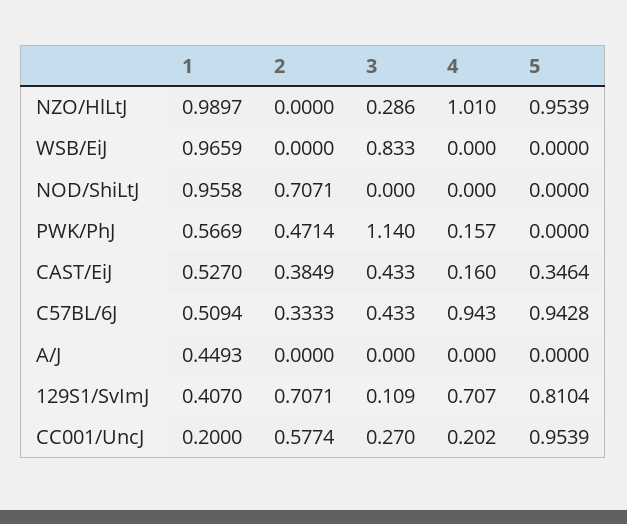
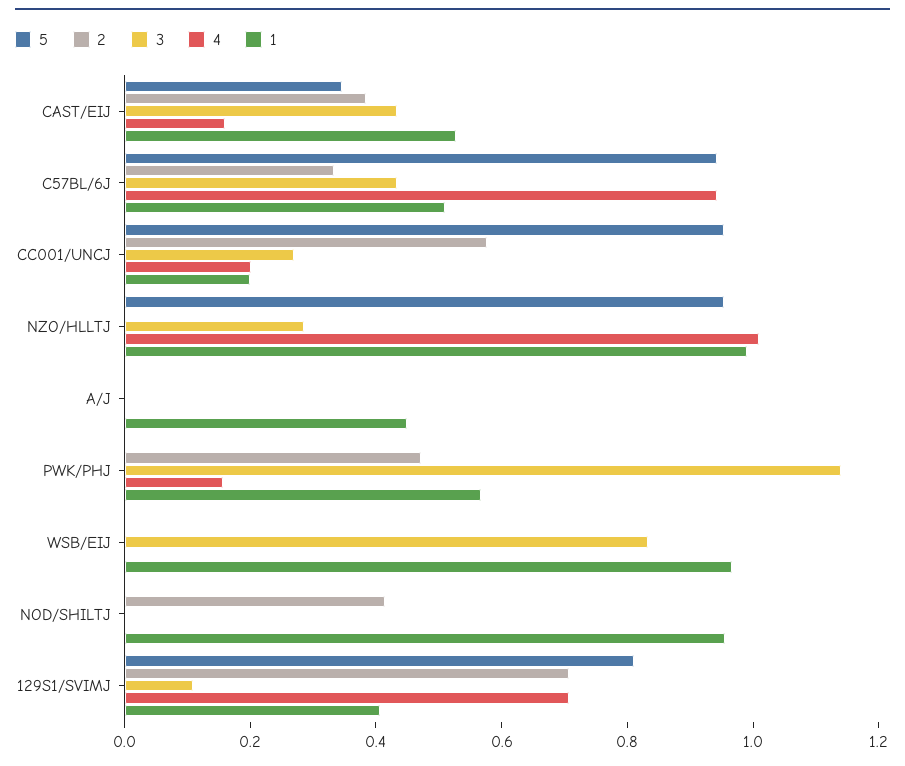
  {
    "1": {
      "NZO/HlLtJ": 0.9897,
      "WSB/EiJ": 0.9659,
      "NOD/ShiLtJ": 0.9558,
      "PWK/PhJ": 0.5669,
      "CAST/EiJ": 0.527,
      "C57BL/6J": 0.5094,
      "A/J": 0.4493,
      "129S1/SvImJ": 0.407,
      "CC001/UncJ": 0.2
    },
    "2": {
      "NZO/HlLtJ": 0,
      "WSB/EiJ": 0,
-     "NOD/ShiLtJ": 0.7071,
+     "NOD/ShiLtJ": 0.4,
      "PWK/PhJ": 0.4714,
      "CAST/EiJ": 0.3849,
      "C57BL/6J": 0.3333,
      "A/J": 0,
      "129S1/SvImJ": 0.7071,
      "CC001/UncJ": 0.5774
    },
    "3": {
      "NZO/HlLtJ": 0.286,
      "WSB/EiJ": 0.833,
      "NOD/ShiLtJ": 0,
      "PWK/PhJ": 1.14,
      "CAST/EiJ": 0.433,
      "C57BL/6J": 0.433,
      "A/J": 0,
      "129S1/SvImJ": 0.109,
      "CC001/UncJ": 0.27
    },
    "4": {
      "NZO/HlLtJ": 1.01,
      "WSB/EiJ": 0,
      "NOD/ShiLtJ": 0,
      "PWK/PhJ": 0.157,
      "CAST/EiJ": 0.16,
      "C57BL/6J": 0.943,
      "A/J": 0,
      "129S1/SvImJ": 0.707,
      "CC001/UncJ": 0.202
    },
    "5": {
      "NZO/HlLtJ": 0.9539,
      "WSB/EiJ": 0,
      "NOD/ShiLtJ": 0,
      "PWK/PhJ": 0,
      "CAST/EiJ": 0.3464,
      "C57BL/6J": 0.9428,
      "A/J": 0,
      "129S1/SvImJ": 0.8104,
      "CC001/UncJ": 0.9539
    }
  }

